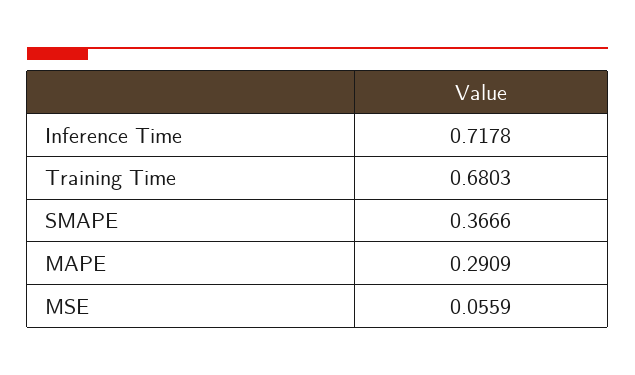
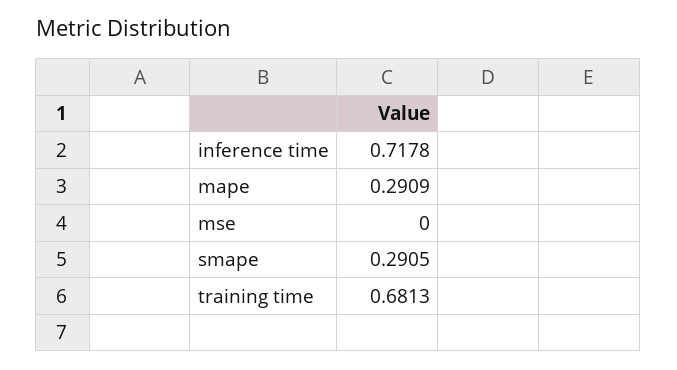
  {
    "Inference Time": 0.7178,
-   "Training Time": 0.6803,
+   "Training Time": 0.6813,
-   "SMAPE": 0.3666,
+   "SMAPE": 0.2905,
    "MAPE": 0.2909,
-   "MSE": 0.0559
+   "MSE": 0
  }

